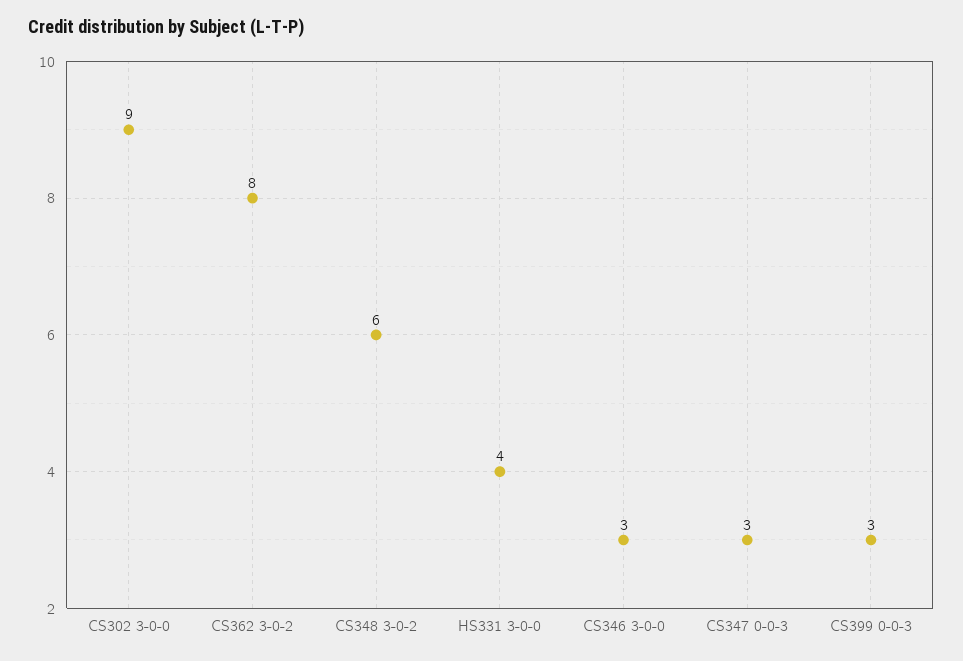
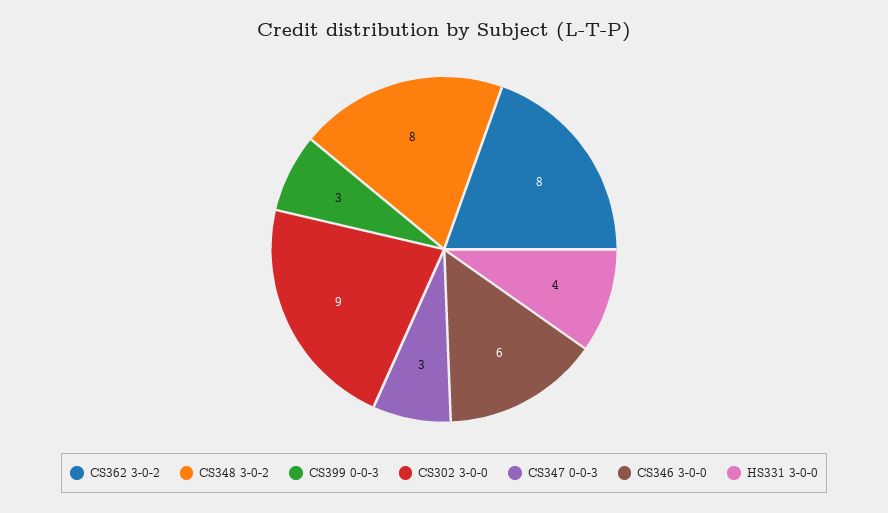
  {
    "CS302 3-0-0": 9,
    "CS362 3-0-2": 8,
-   "CS348 3-0-2": 6,
+   "CS348 3-0-2": 8,
    "HS331 3-0-0": 4,
-   "CS346 3-0-0": 3,
+   "CS346 3-0-0": 6,
    "CS347 0-0-3": 3,
    "CS399 0-0-3": 3
  }

